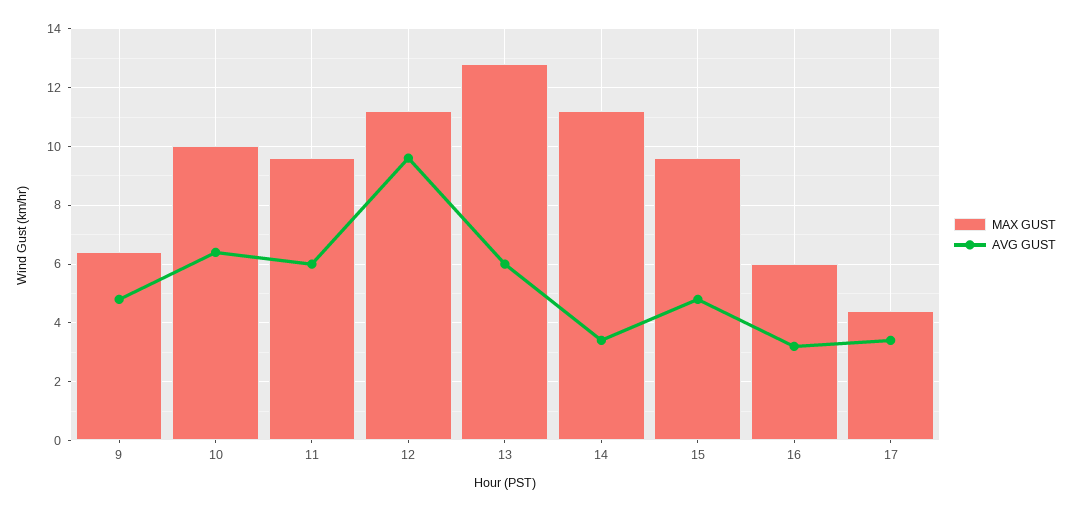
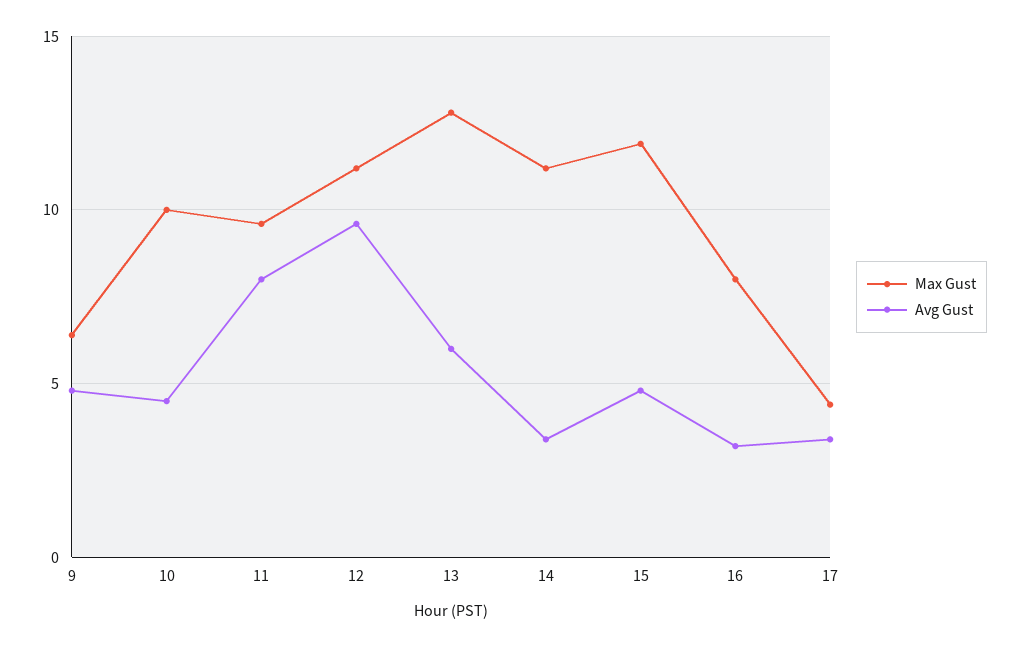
  {
    "MAX GUST": {
      "9": 6.5,
      "10": 10,
      "11": 9.5,
      "12": 11,
      "13": 13,
      "14": 11,
-     "15": 9.5,
+     "15": 12,
-     "16": 6,
+     "16": 8,
      "17": 4.5
    },
    "AVG GUST": {
      "9": 5,
-     "10": 6.5,
+     "10": 4.5,
-     "11": 6,
+     "11": 8,
      "12": 9.5,
      "13": 6,
      "14": 3.5,
      "15": 5,
      "16": 3,
      "17": 3.5
    }
  }

